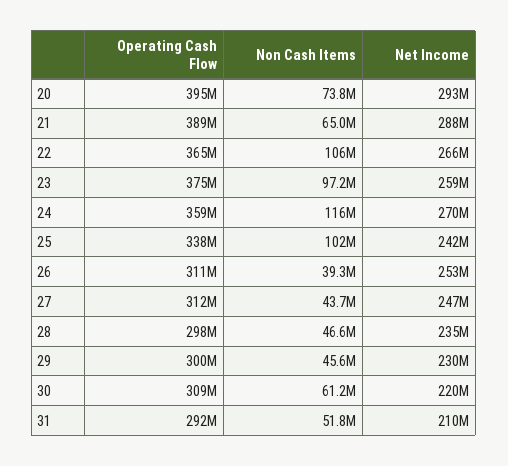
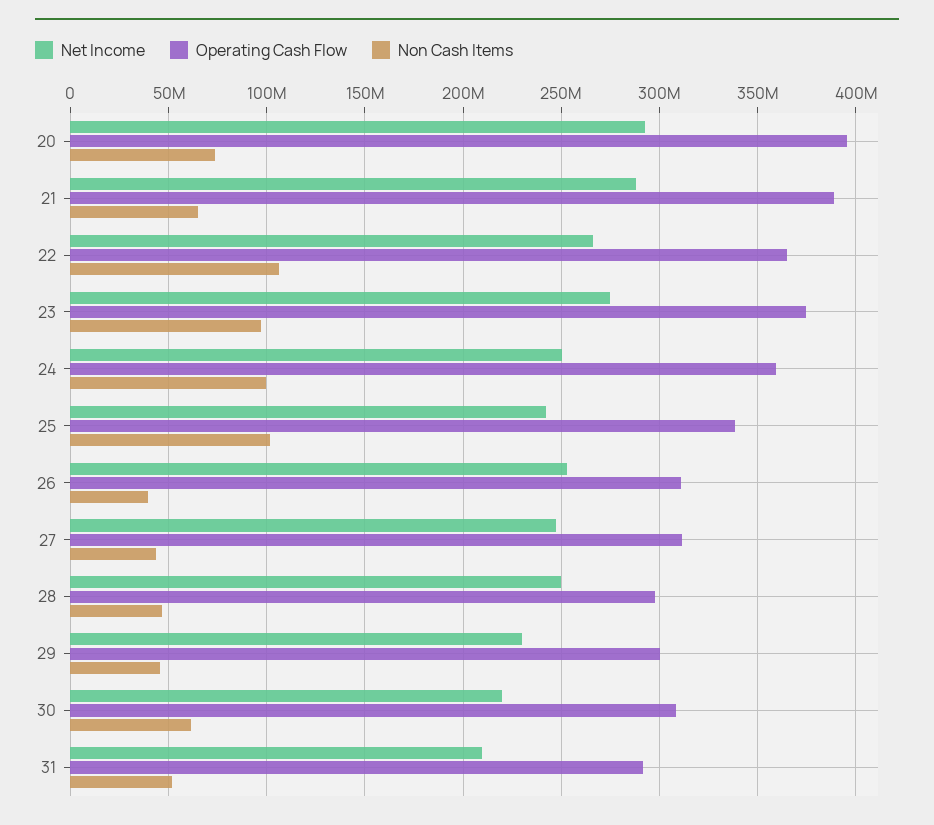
  {
    "Operating Cash Flow": {
      "20": 395000000,
      "21": 389000000,
      "22": 365000000,
      "23": 375000000,
      "24": 359000000,
      "25": 338000000,
      "26": 311000000,
      "27": 312000000,
      "28": 298000000,
      "29": 300000000,
      "30": 309000000,
      "31": 292000000
    },
    "Non Cash Items": {
      "20": 73800000,
      "21": 65000000,
      "22": 106000000,
      "23": 97200000,
-     "24": 116000000,
+     "24": 100000000,
      "25": 102000000,
      "26": 39300000,
      "27": 43700000,
      "28": 46600000,
      "29": 45600000,
      "30": 61200000,
      "31": 51800000
    },
    "Net Income": {
      "20": 293000000,
      "21": 288000000,
      "22": 266000000,
-     "23": 259000000,
+     "23": 275000000,
-     "24": 270000000,
+     "24": 250000000,
      "25": 242000000,
      "26": 253000000,
      "27": 247000000,
-     "28": 235000000,
+     "28": 250000000,
      "29": 230000000,
      "30": 220000000,
      "31": 210000000
    }
  }

